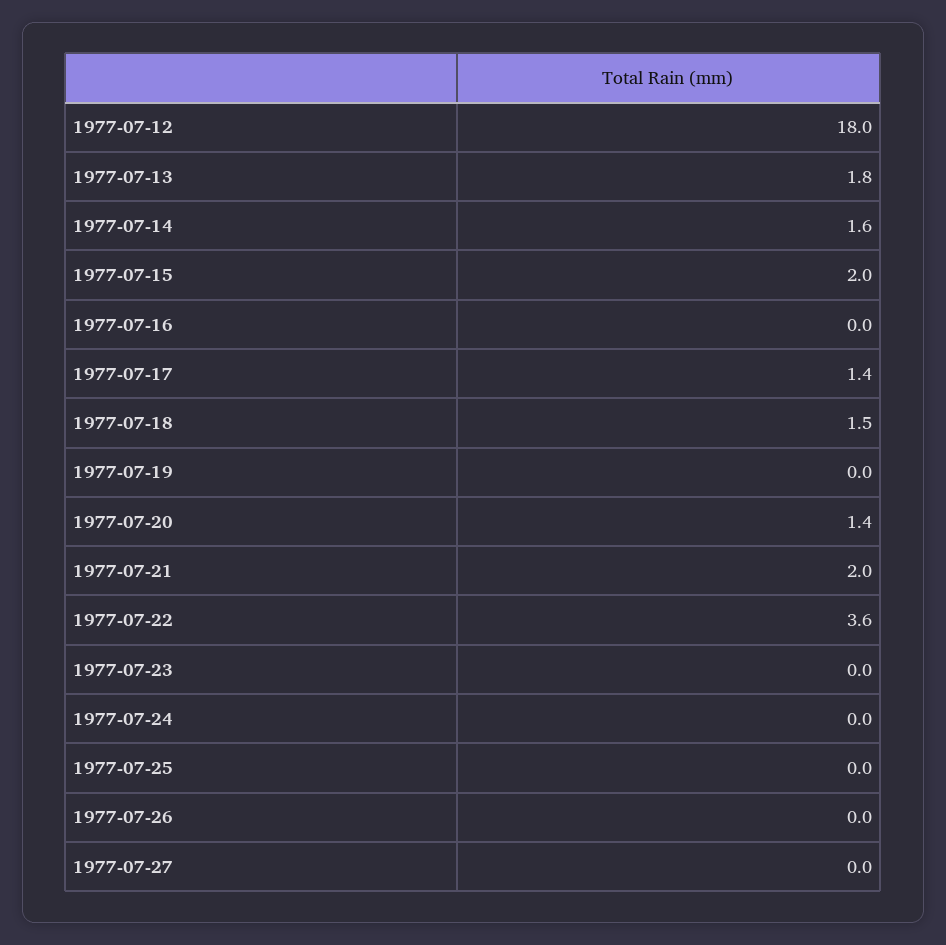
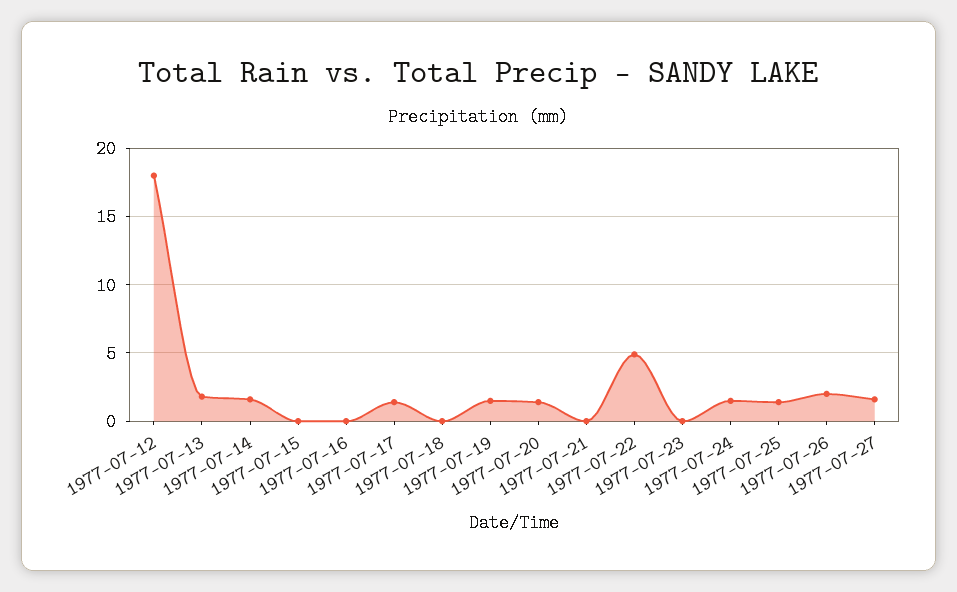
  {
    "1977-07-12": 18,
    "1977-07-13": 1.8,
    "1977-07-14": 1.6,
-   "1977-07-15": 2,
+   "1977-07-15": 0,
    "1977-07-16": 0,
    "1977-07-17": 1.4,
-   "1977-07-18": 1.5,
+   "1977-07-18": 0,
-   "1977-07-19": 0,
+   "1977-07-19": 1.5,
    "1977-07-20": 1.4,
-   "1977-07-21": 2,
+   "1977-07-21": 0,
-   "1977-07-22": 3.6,
+   "1977-07-22": 5,
    "1977-07-23": 0,
-   "1977-07-24": 0,
+   "1977-07-24": 1.5,
-   "1977-07-25": 0,
+   "1977-07-25": 1.5,
-   "1977-07-26": 0,
+   "1977-07-26": 2,
-   "1977-07-27": 0
+   "1977-07-27": 1.5
  }

